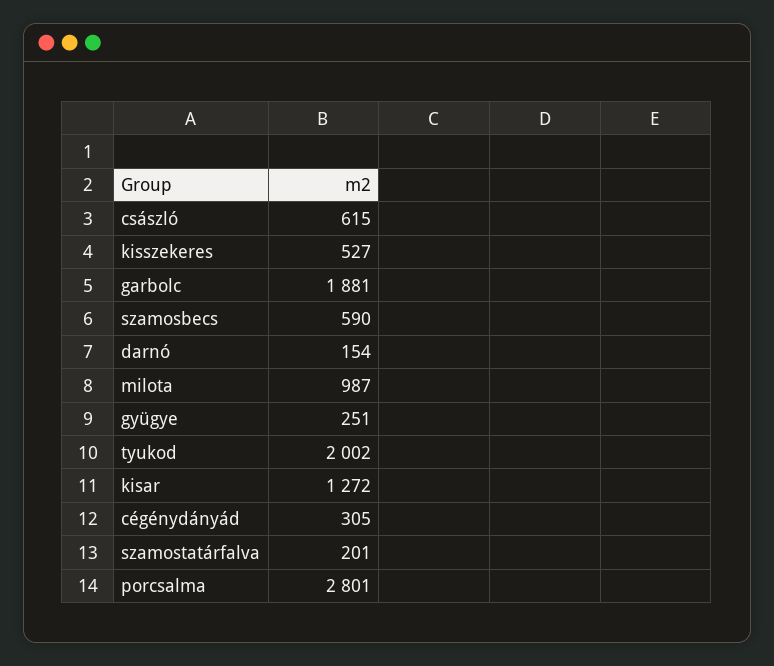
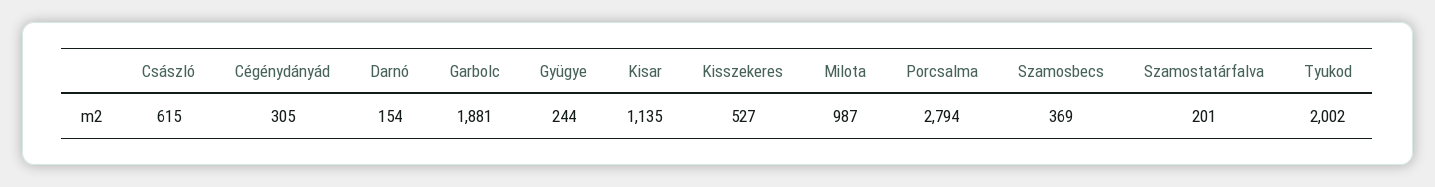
  {
    "császló": 615,
    "kisszekeres": 527,
    "garbolc": 1881,
-   "szamosbecs": 590,
+   "szamosbecs": 369,
    "darnó": 154,
    "milota": 987,
-   "gyügye": 251,
+   "gyügye": 244,
    "tyukod": 2002,
-   "kisar": 1272,
+   "kisar": 1135,
    "cégénydányád": 305,
    "szamostatárfalva": 201,
-   "porcsalma": 2801
+   "porcsalma": 2794
  }

